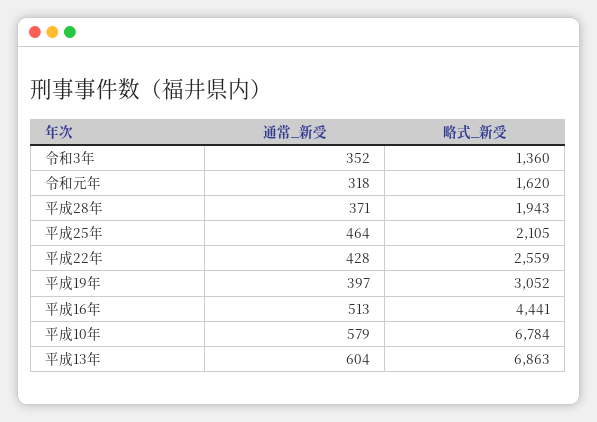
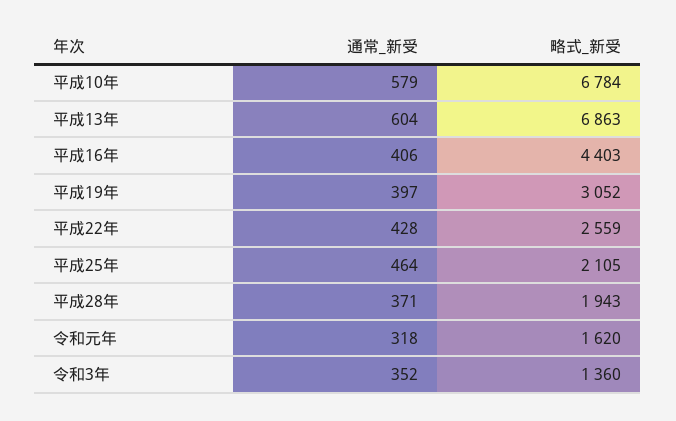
  {
    "通常_新受": {
      "令和3年": 352,
      "令和元年": 318,
      "平成28年": 371,
      "平成25年": 464,
      "平成22年": 428,
      "平成19年": 397,
-     "平成16年": 513,
+     "平成16年": 406,
      "平成10年": 579,
      "平成13年": 604
    },
    "略式_新受": {
      "令和3年": 1360,
      "令和元年": 1620,
      "平成28年": 1943,
      "平成25年": 2105,
      "平成22年": 2559,
      "平成19年": 3052,
-     "平成16年": 4441,
+     "平成16年": 4403,
      "平成10年": 6784,
      "平成13年": 6863
    }
  }

